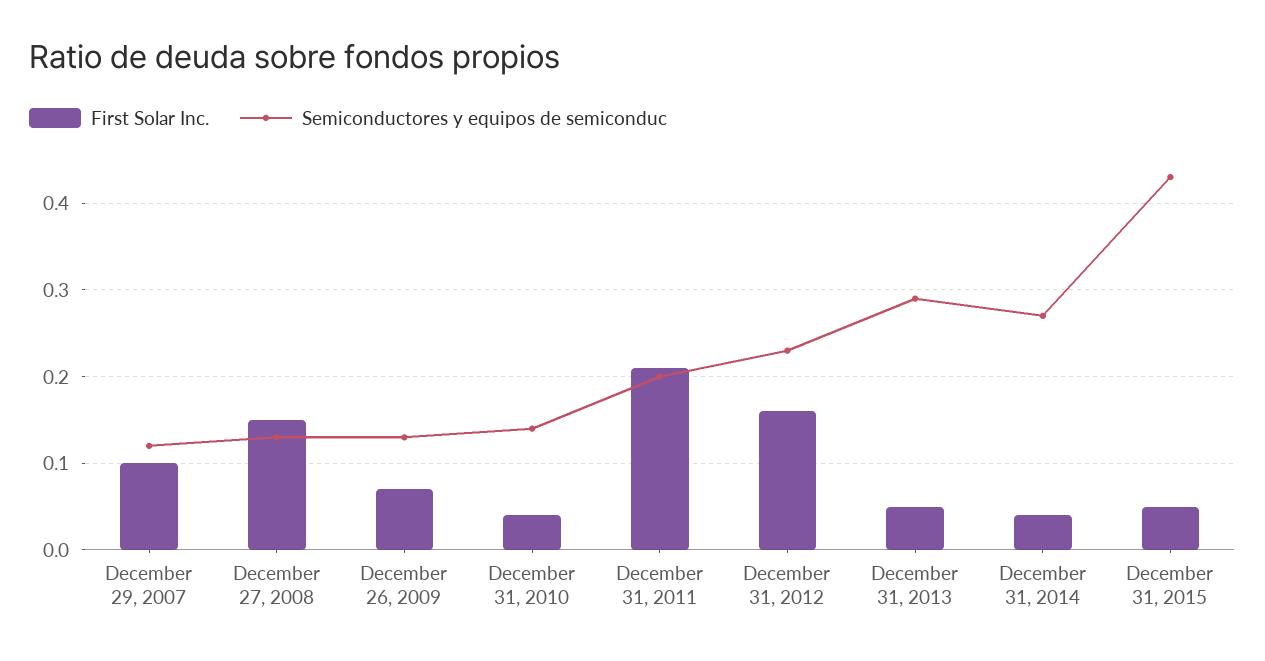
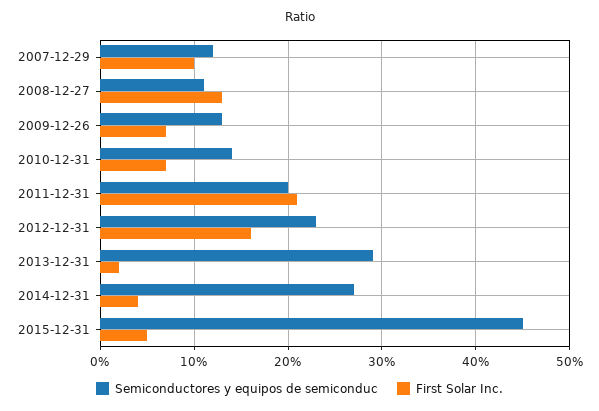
  {
    "First Solar Inc.": {
      "December 29, 2007": 0.1,
-     "December 27, 2008": 0.15,
+     "December 27, 2008": 0.13,
      "December 26, 2009": 0.07,
-     "December 31, 2010": 0.04,
+     "December 31, 2010": 0.07,
      "December 31, 2011": 0.21,
      "December 31, 2012": 0.16,
-     "December 31, 2013": 0.05,
+     "December 31, 2013": 0.02,
      "December 31, 2014": 0.04,
      "December 31, 2015": 0.05
    },
    "Semiconductores y equipos de semiconduc": {
      "December 29, 2007": 0.12,
-     "December 27, 2008": 0.13,
+     "December 27, 2008": 0.11,
      "December 26, 2009": 0.13,
      "December 31, 2010": 0.14,
      "December 31, 2011": 0.2,
      "December 31, 2012": 0.23,
      "December 31, 2013": 0.29,
      "December 31, 2014": 0.27,
-     "December 31, 2015": 0.43
+     "December 31, 2015": 0.45
    }
  }

